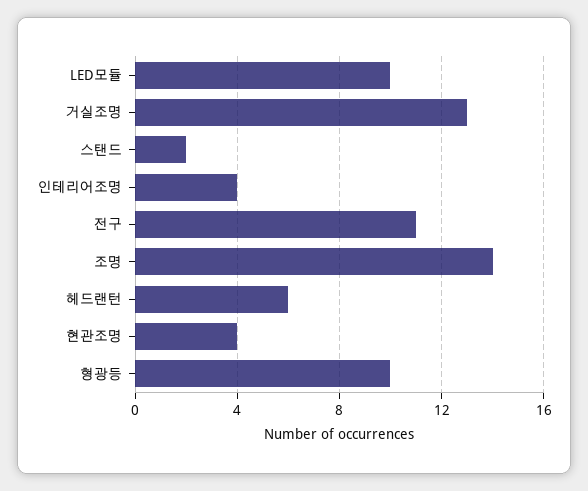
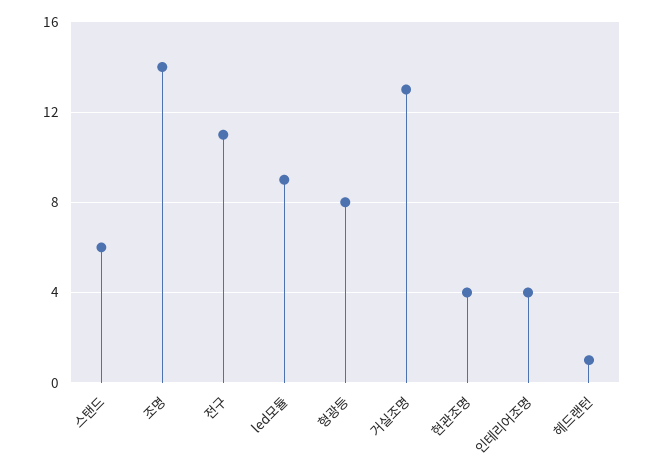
  {
-   "LED모듈": 10,
+   "LED모듈": 9,
    "거실조명": 13,
-   "스탠드": 2,
+   "스탠드": 6,
    "인테리어조명": 4,
    "전구": 11,
    "조명": 14,
-   "헤드랜턴": 6,
+   "헤드랜턴": 1,
    "현관조명": 4,
-   "형광등": 10
+   "형광등": 8
  }

